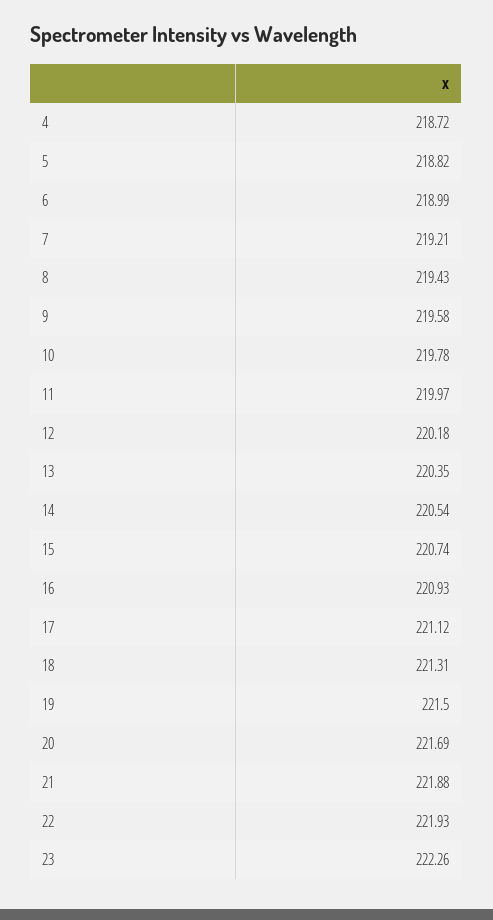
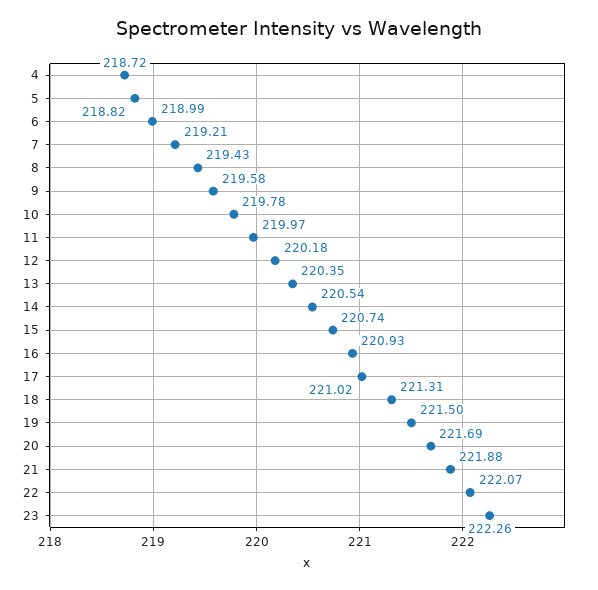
  {
    "4": 218.72,
    "5": 218.82,
    "6": 218.99,
    "7": 219.21,
    "8": 219.43,
    "9": 219.58,
    "10": 219.78,
    "11": 219.97,
    "12": 220.18,
    "13": 220.35,
    "14": 220.54,
    "15": 220.74,
    "16": 220.93,
-   "17": 221.12,
+   "17": 221.02,
    "18": 221.31,
    "19": 221.5,
    "20": 221.69,
    "21": 221.88,
-   "22": 221.93,
+   "22": 222.07,
    "23": 222.26
  }

